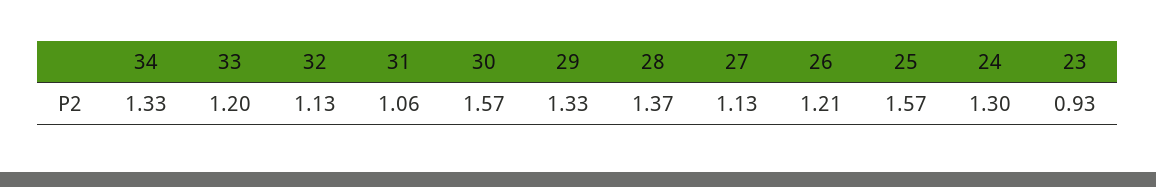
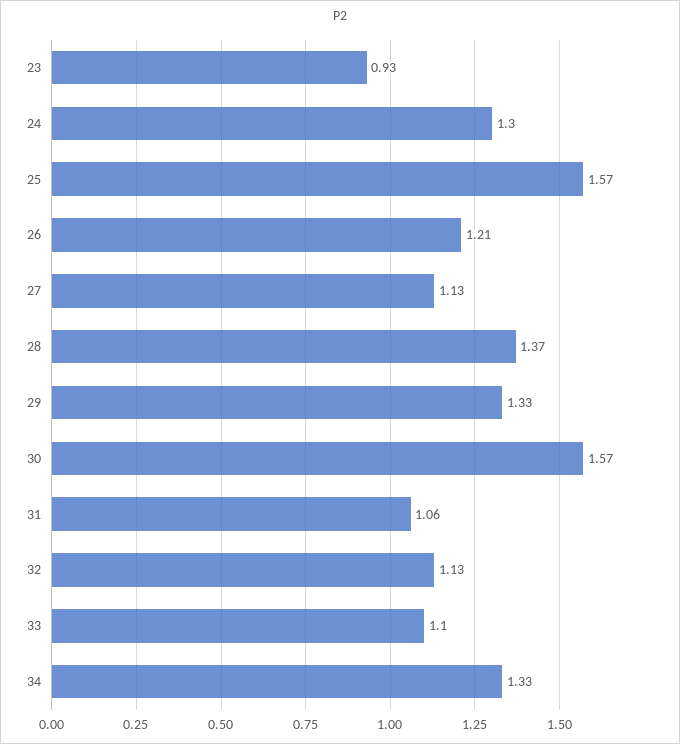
  {
    "34": 1.33,
-   "33": 1.2,
+   "33": 1.1,
    "32": 1.13,
    "31": 1.06,
    "30": 1.57,
    "29": 1.33,
    "28": 1.37,
    "27": 1.13,
    "26": 1.21,
    "25": 1.57,
    "24": 1.3,
    "23": 0.93
  }

